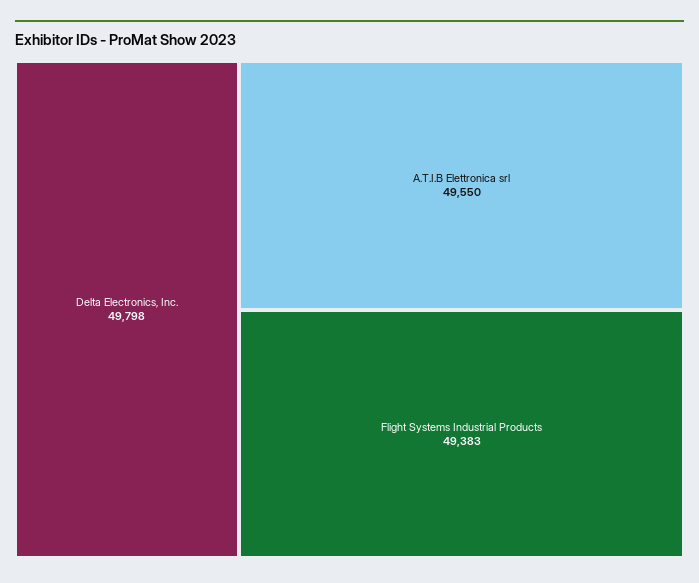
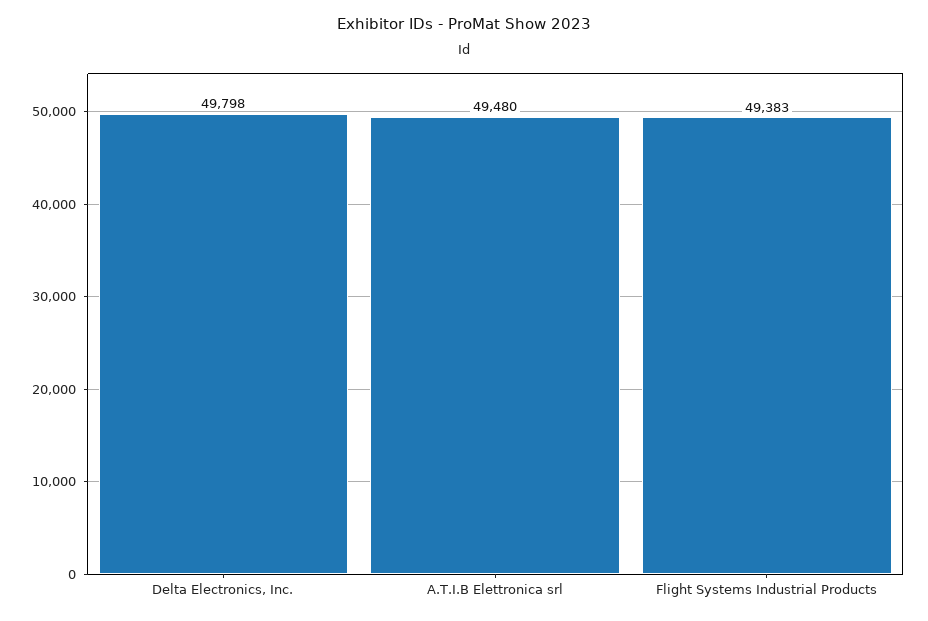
  {
    "Delta Electronics, Inc.": 49798,
-   "A.T.I.B Elettronica srl": 49550,
+   "A.T.I.B Elettronica srl": 49480,
    "Flight Systems Industrial Products": 49383
  }

